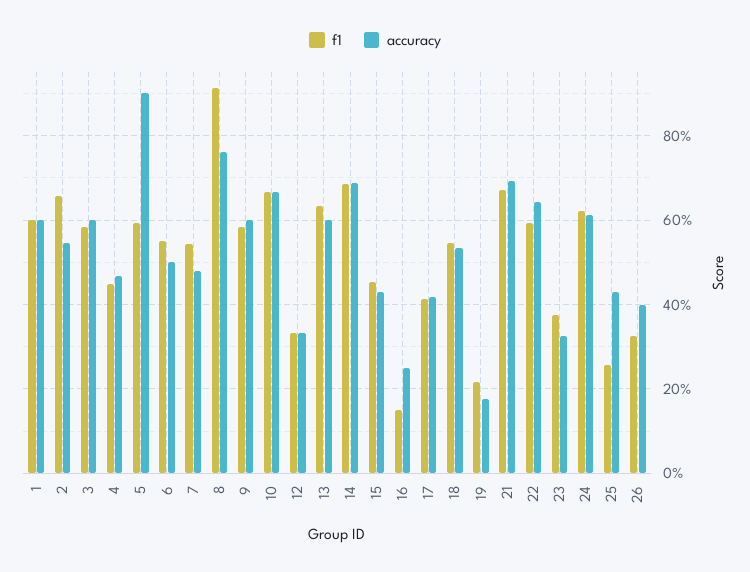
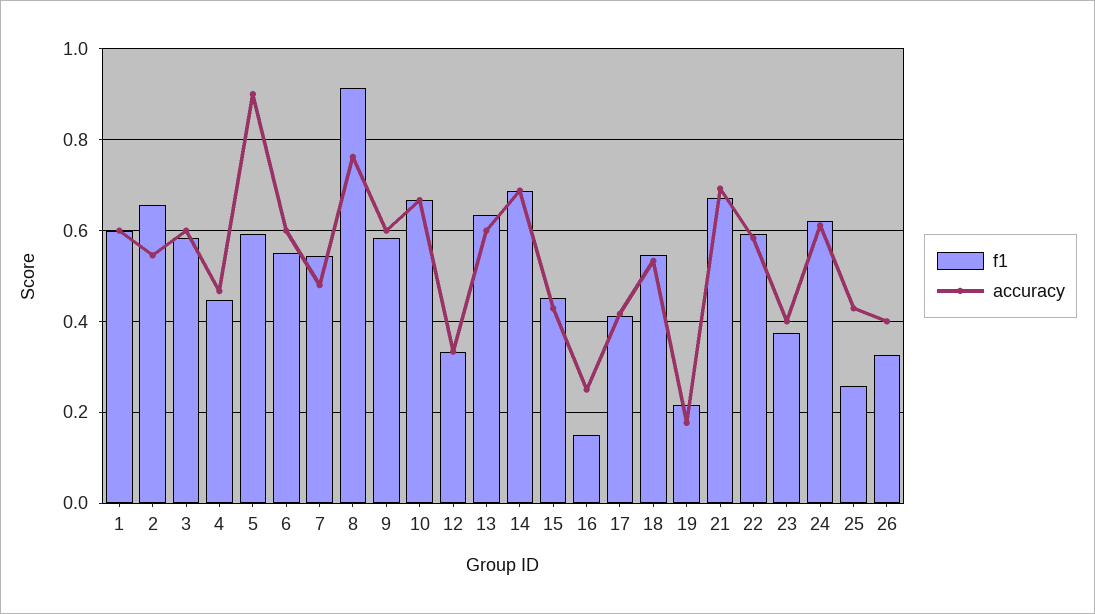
  {
    "f1": {
      "1": 0.6,
      "2": 0.66,
      "3": 0.58,
      "4": 0.44,
      "5": 0.6,
      "6": 0.54,
      "7": 0.54,
      "8": 0.92,
      "9": 0.58,
      "10": 0.66,
      "12": 0.34,
      "13": 0.64,
      "14": 0.68,
      "15": 0.46,
      "16": 0.16,
      "17": 0.42,
      "18": 0.54,
      "19": 0.22,
      "21": 0.68,
      "22": 0.6,
      "23": 0.38,
      "24": 0.62,
      "25": 0.26,
      "26": 0.32
    },
    "accuracy": {
      "1": 0.6,
      "2": 0.54,
      "3": 0.6,
      "4": 0.46,
      "5": 0.9,
-     "6": 0.5,
+     "6": 0.6,
      "7": 0.48,
      "8": 0.76,
      "9": 0.6,
      "10": 0.66,
      "12": 0.34,
      "13": 0.6,
      "14": 0.68,
      "15": 0.42,
      "16": 0.26,
      "17": 0.42,
      "18": 0.54,
      "19": 0.18,
      "21": 0.7,
-     "22": 0.64,
+     "22": 0.58,
-     "23": 0.32,
+     "23": 0.4,
      "24": 0.62,
      "25": 0.42,
      "26": 0.4
    }
  }

